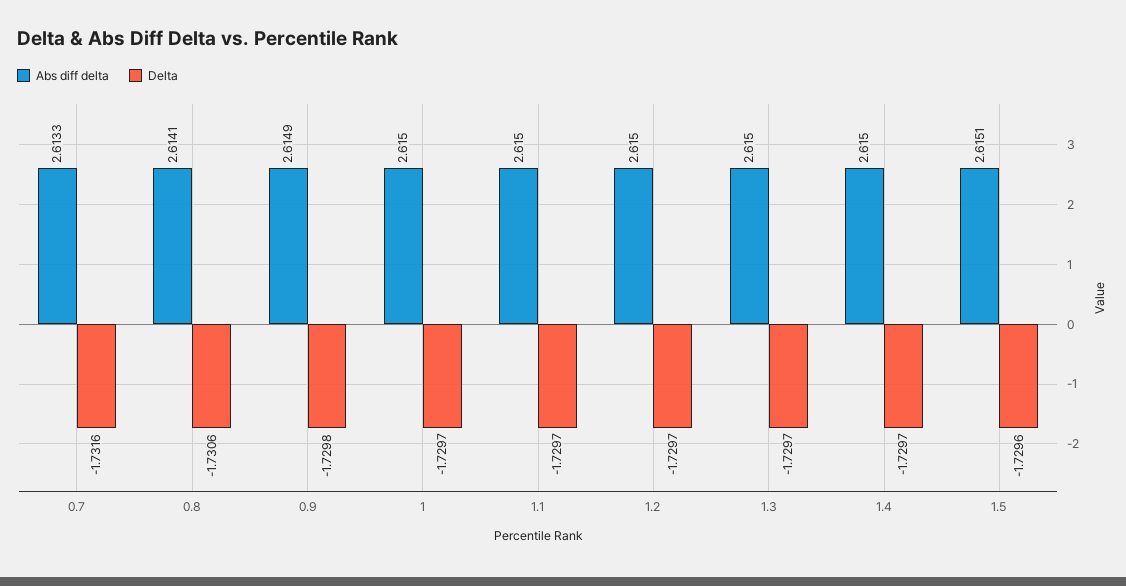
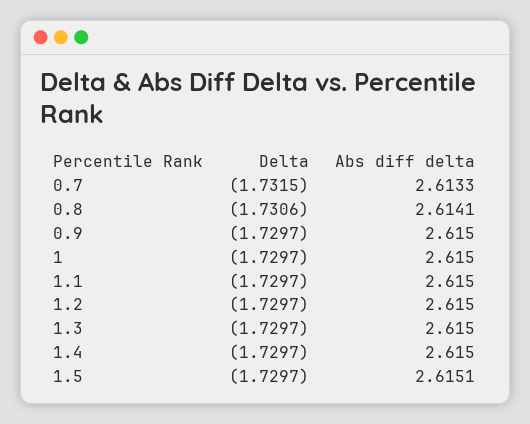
  {
    "Abs diff delta": {
      "0.7": 2.6133,
      "0.8": 2.6141,
-     "0.9": 2.6149,
+     "0.9": 2.615,
      "1": 2.615,
      "1.1": 2.615,
      "1.2": 2.615,
      "1.3": 2.615,
      "1.4": 2.615,
      "1.5": 2.6151
    },
    "Delta": {
-     "0.7": -1.7316,
+     "0.7": -1.7315,
      "0.8": -1.7306,
-     "0.9": -1.7298,
+     "0.9": -1.7297,
      "1": -1.7297,
      "1.1": -1.7297,
      "1.2": -1.7297,
      "1.3": -1.7297,
      "1.4": -1.7297,
-     "1.5": -1.7296
+     "1.5": -1.7297
    }
  }

